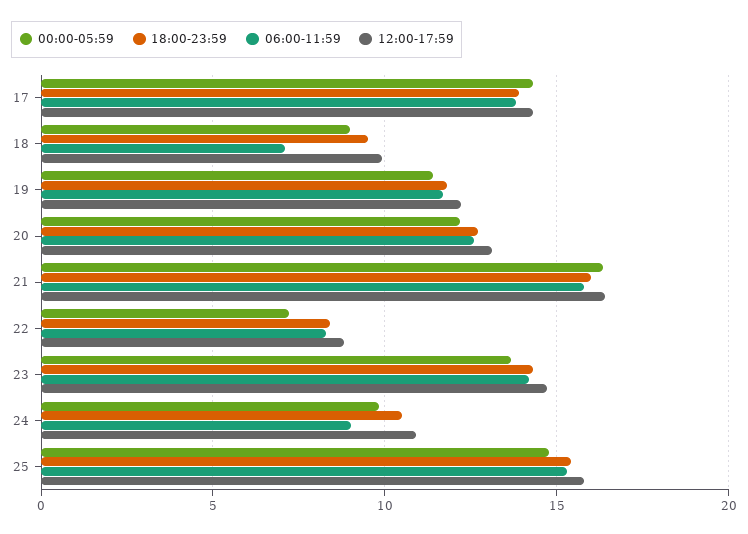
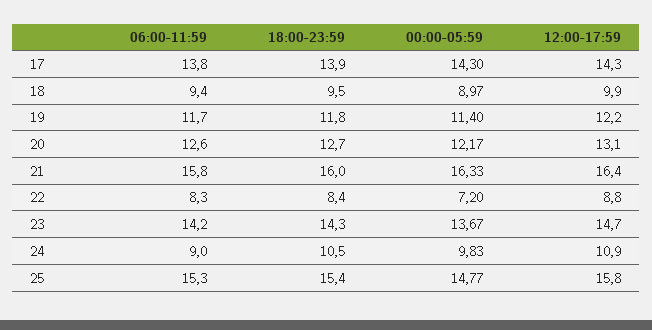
  {
    "00:00-05:59": {
      "17": 14.3,
      "18": 8.97,
      "19": 11.4,
      "20": 12.17,
      "21": 16.33,
      "22": 7.2,
      "23": 13.67,
      "24": 9.83,
      "25": 14.77
    },
    "18:00-23:59": {
      "17": 13.9,
      "18": 9.5,
      "19": 11.8,
      "20": 12.7,
      "21": 16,
      "22": 8.4,
      "23": 14.3,
      "24": 10.5,
      "25": 15.4
    },
    "06:00-11:59": {
      "17": 13.8,
-     "18": 7,
+     "18": 9.4,
      "19": 11.7,
      "20": 12.6,
      "21": 15.8,
      "22": 8.3,
      "23": 14.2,
      "24": 9,
      "25": 15.3
    },
    "12:00-17:59": {
      "17": 14.3,
      "18": 9.9,
      "19": 12.2,
      "20": 13.1,
      "21": 16.4,
      "22": 8.8,
      "23": 14.7,
      "24": 10.9,
      "25": 15.8
    }
  }

